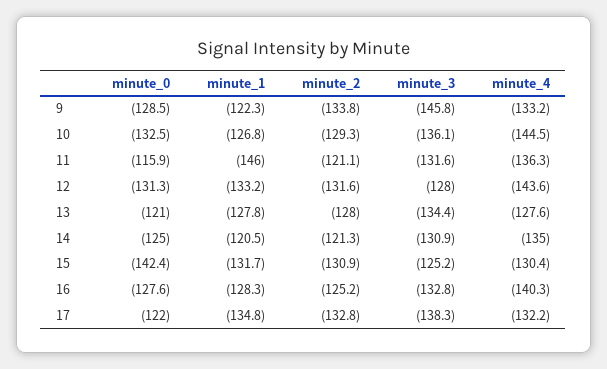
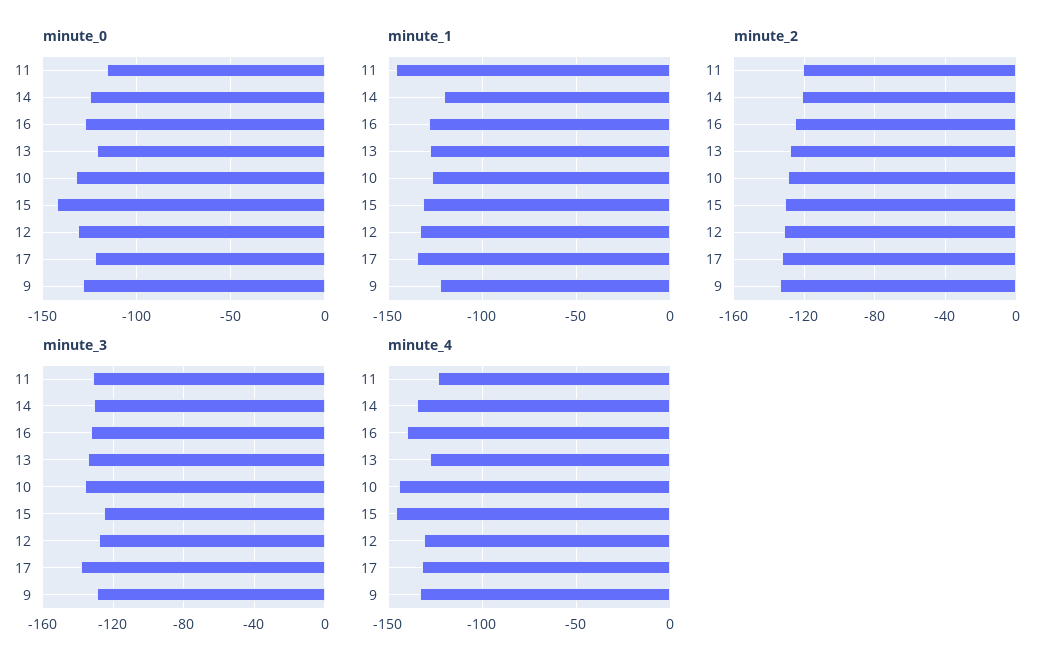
  {
    "minute_0": {
      "9": -128.5,
      "10": -132.5,
      "11": -115.9,
      "12": -131.3,
      "13": -121,
      "14": -125,
      "15": -142.4,
      "16": -127.6,
      "17": -122
    },
    "minute_1": {
      "9": -122.3,
      "10": -126.8,
      "11": -146,
      "12": -133.2,
      "13": -127.8,
      "14": -120.5,
      "15": -131.7,
      "16": -128.3,
      "17": -134.8
    },
    "minute_2": {
      "9": -133.8,
      "10": -129.3,
      "11": -121.1,
      "12": -131.6,
      "13": -128,
      "14": -121.3,
      "15": -130.9,
      "16": -125.2,
      "17": -132.8
    },
    "minute_3": {
-     "9": -145.8,
+     "9": -130,
      "10": -136.1,
      "11": -131.6,
      "12": -128,
      "13": -134.4,
      "14": -130.9,
      "15": -125.2,
      "16": -132.8,
      "17": -138.3
    },
    "minute_4": {
      "9": -133.2,
      "10": -144.5,
-     "11": -136.3,
+     "11": -125,
-     "12": -143.6,
+     "12": -130,
      "13": -127.6,
      "14": -135,
-     "15": -130.4,
+     "15": -145,
      "16": -140.3,
      "17": -132.2
    }
  }

